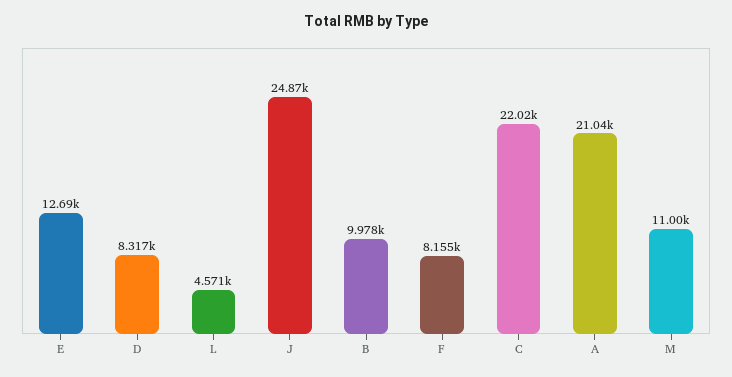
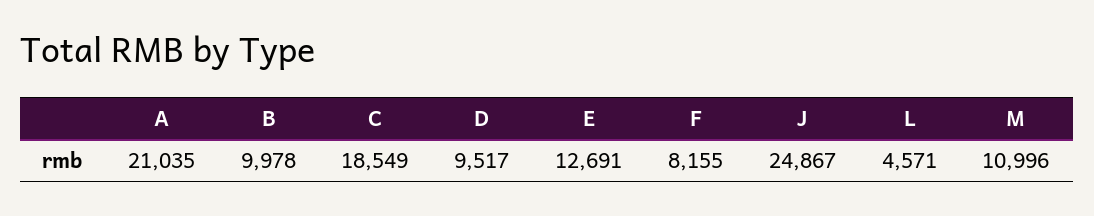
  {
    "E": 12691,
-   "D": 8317,
+   "D": 9517,
    "L": 4571,
    "J": 24867,
    "B": 9978,
    "F": 8155,
-   "C": 22020,
+   "C": 18549,
    "A": 21035,
    "M": 10996
  }

